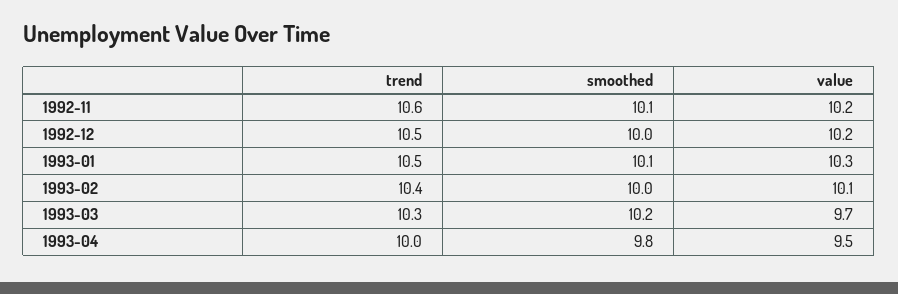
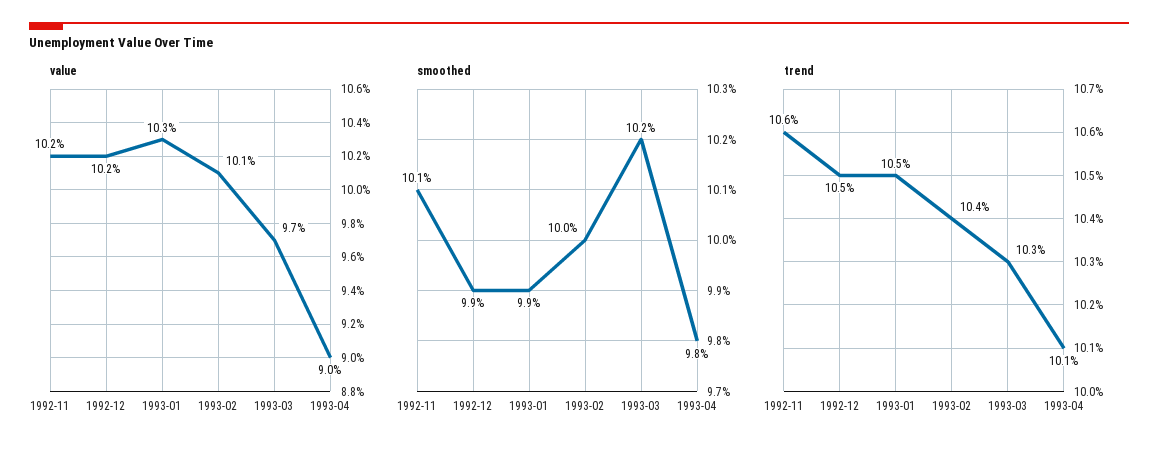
  {
    "trend": {
      "1992-11": 10.6,
      "1992-12": 10.5,
      "1993-01": 10.5,
      "1993-02": 10.4,
      "1993-03": 10.3,
-     "1993-04": 10
+     "1993-04": 10.1
    },
    "smoothed": {
      "1992-11": 10.1,
-     "1992-12": 10,
+     "1992-12": 9.9,
-     "1993-01": 10.1,
+     "1993-01": 9.9,
      "1993-02": 10,
      "1993-03": 10.2,
      "1993-04": 9.8
    },
    "value": {
      "1992-11": 10.2,
      "1992-12": 10.2,
      "1993-01": 10.3,
      "1993-02": 10.1,
      "1993-03": 9.7,
-     "1993-04": 9.5
+     "1993-04": 9
    }
  }

